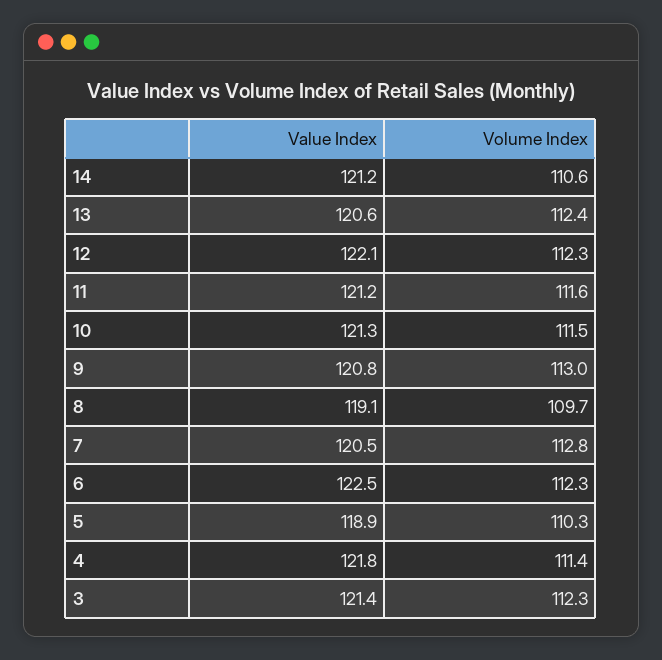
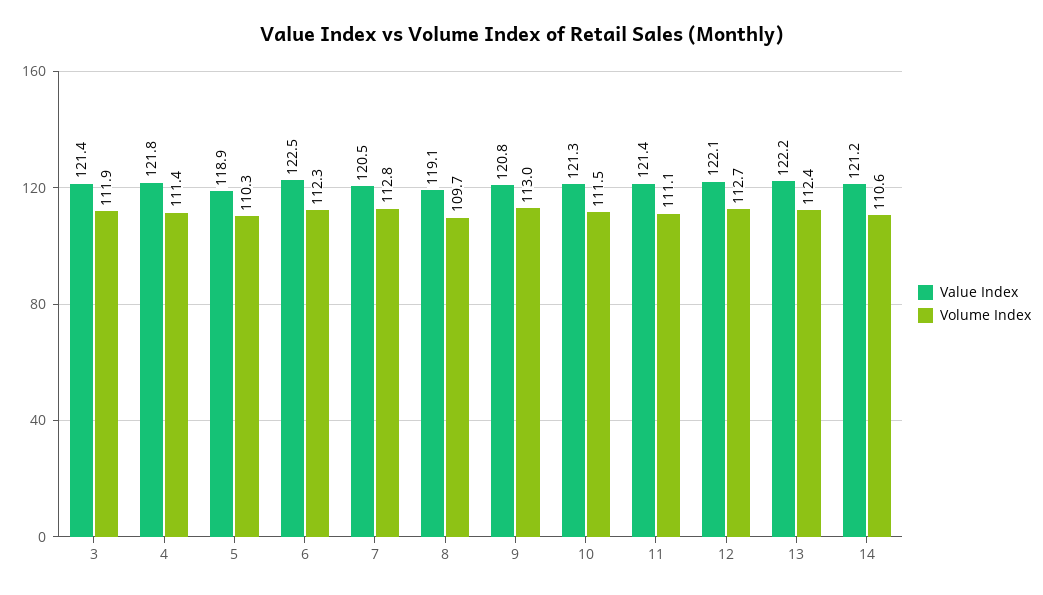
  {
    "Value Index": {
      "14": 121.2,
-     "13": 120.6,
+     "13": 122.2,
      "12": 122.1,
-     "11": 121.2,
+     "11": 121.4,
      "10": 121.3,
      "9": 120.8,
      "8": 119.1,
      "7": 120.5,
      "6": 122.5,
      "5": 118.9,
      "4": 121.8,
      "3": 121.4
    },
    "Volume Index": {
      "14": 110.6,
      "13": 112.4,
-     "12": 112.3,
+     "12": 112.7,
-     "11": 111.6,
+     "11": 111.1,
      "10": 111.5,
      "9": 113,
      "8": 109.7,
      "7": 112.8,
      "6": 112.3,
      "5": 110.3,
      "4": 111.4,
-     "3": 112.3
+     "3": 111.9
    }
  }

